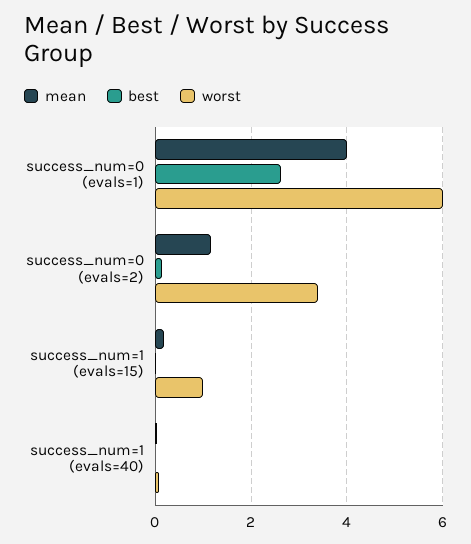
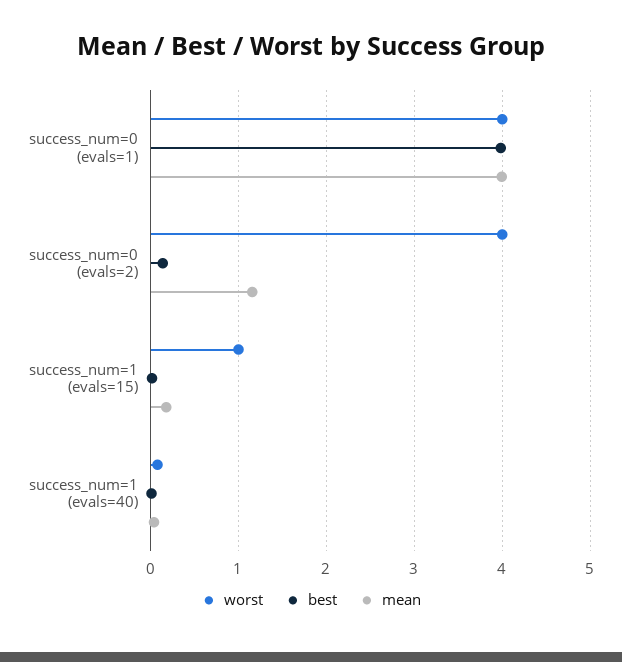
  {
    "mean": {
      "success_num=0 (evals=1)": 4,
      "success_num=0 (evals=2)": 1.2,
      "success_num=1 (evals=15)": 0.2,
      "success_num=1 (evals=40)": 0
    },
    "best": {
-     "success_num=0 (evals=1)": 2.6,
+     "success_num=0 (evals=1)": 4,
      "success_num=0 (evals=2)": 0.1,
      "success_num=1 (evals=15)": 0,
      "success_num=1 (evals=40)": 0
    },
    "worst": {
-     "success_num=0 (evals=1)": 6,
+     "success_num=0 (evals=1)": 4,
-     "success_num=0 (evals=2)": 3.4,
+     "success_num=0 (evals=2)": 4,
      "success_num=1 (evals=15)": 1,
      "success_num=1 (evals=40)": 0.1
    }
  }

